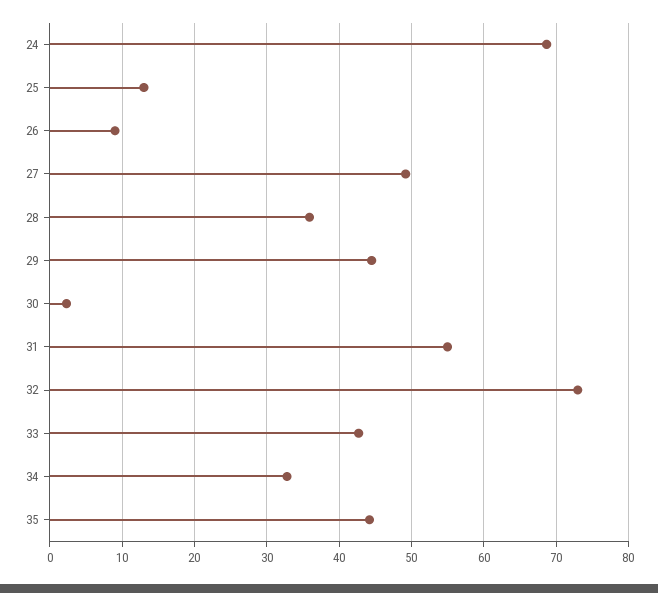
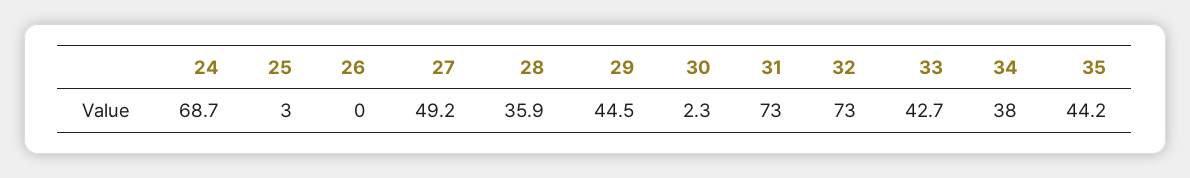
  {
    "24": 68.7,
-   "25": 13,
+   "25": 3,
-   "26": 9,
+   "26": 0,
    "27": 49.2,
    "28": 35.9,
    "29": 44.5,
    "30": 2.3,
-   "31": 55,
+   "31": 73,
    "32": 73,
    "33": 42.7,
-   "34": 33,
+   "34": 38,
    "35": 44.2
  }

